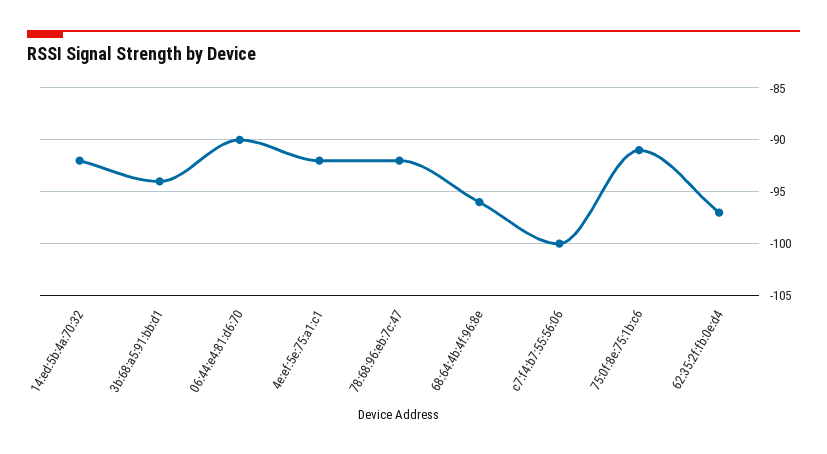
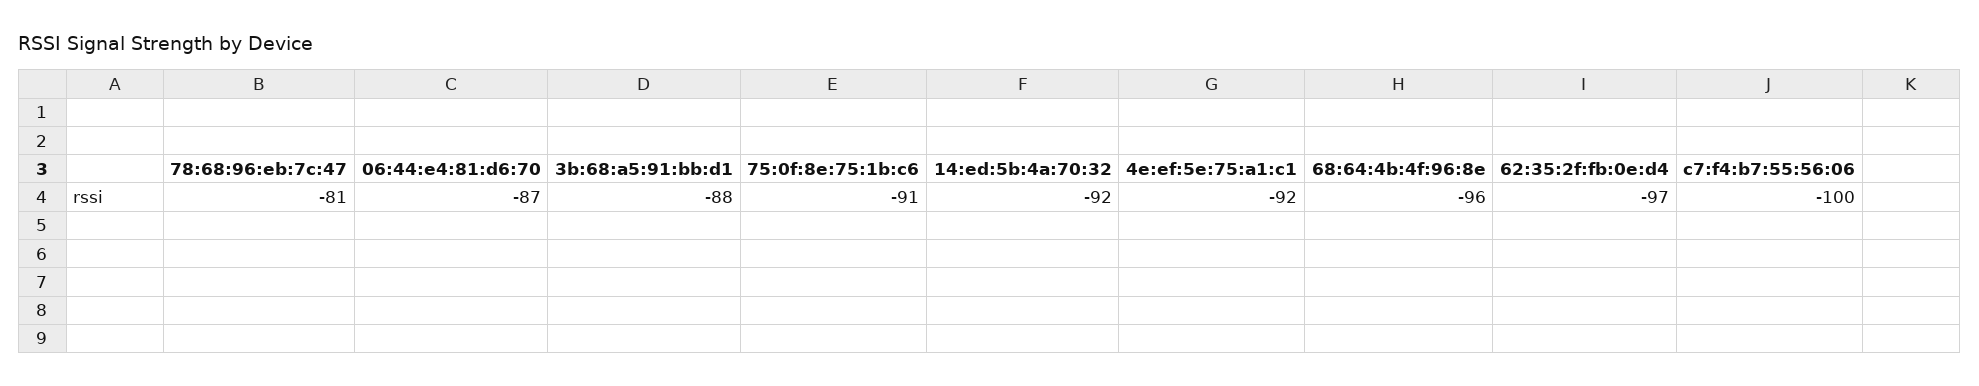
  {
    "14:ed:5b:4a:70:32": -92,
-   "3b:68:a5:91:bb:d1": -94,
+   "3b:68:a5:91:bb:d1": -88,
-   "06:44:e4:81:d6:70": -90,
+   "06:44:e4:81:d6:70": -87,
    "4e:ef:5e:75:a1:c1": -92,
-   "78:68:96:eb:7c:47": -92,
+   "78:68:96:eb:7c:47": -81,
    "68:64:4b:4f:96:8e": -96,
    "c7:f4:b7:55:56:06": -100,
    "75:0f:8e:75:1b:c6": -91,
    "62:35:2f:fb:0e:d4": -97
  }

